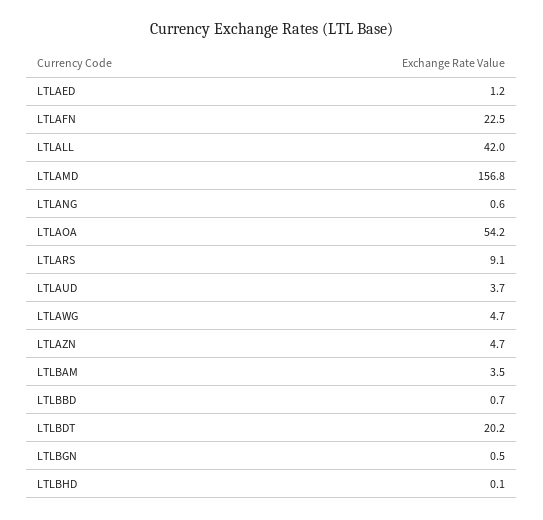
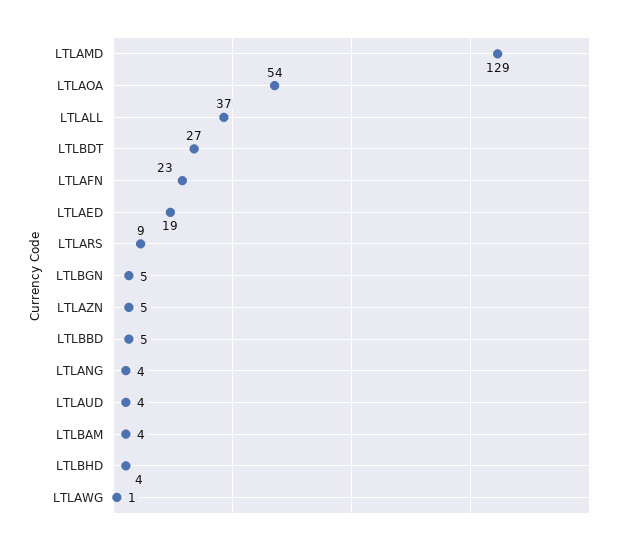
  {
-   "LTLAED": 1.2,
+   "LTLAED": 19,
    "LTLAFN": 22.5,
-   "LTLALL": 42,
+   "LTLALL": 37,
-   "LTLAMD": 156.8,
+   "LTLAMD": 129,
-   "LTLANG": 0.6,
+   "LTLANG": 4,
    "LTLAOA": 54.2,
    "LTLARS": 9.1,
    "LTLAUD": 3.7,
-   "LTLAWG": 4.7,
+   "LTLAWG": 1,
    "LTLAZN": 4.7,
    "LTLBAM": 3.5,
-   "LTLBBD": 0.7,
+   "LTLBBD": 5,
-   "LTLBDT": 20.2,
+   "LTLBDT": 27,
-   "LTLBGN": 0.5,
+   "LTLBGN": 5,
-   "LTLBHD": 0.1
+   "LTLBHD": 4
  }

